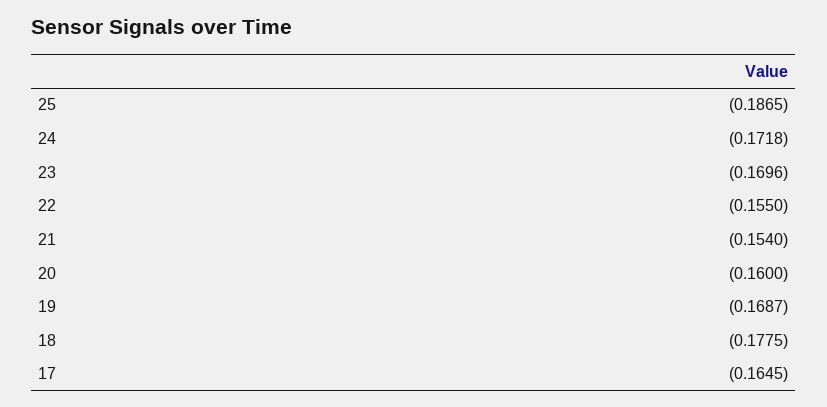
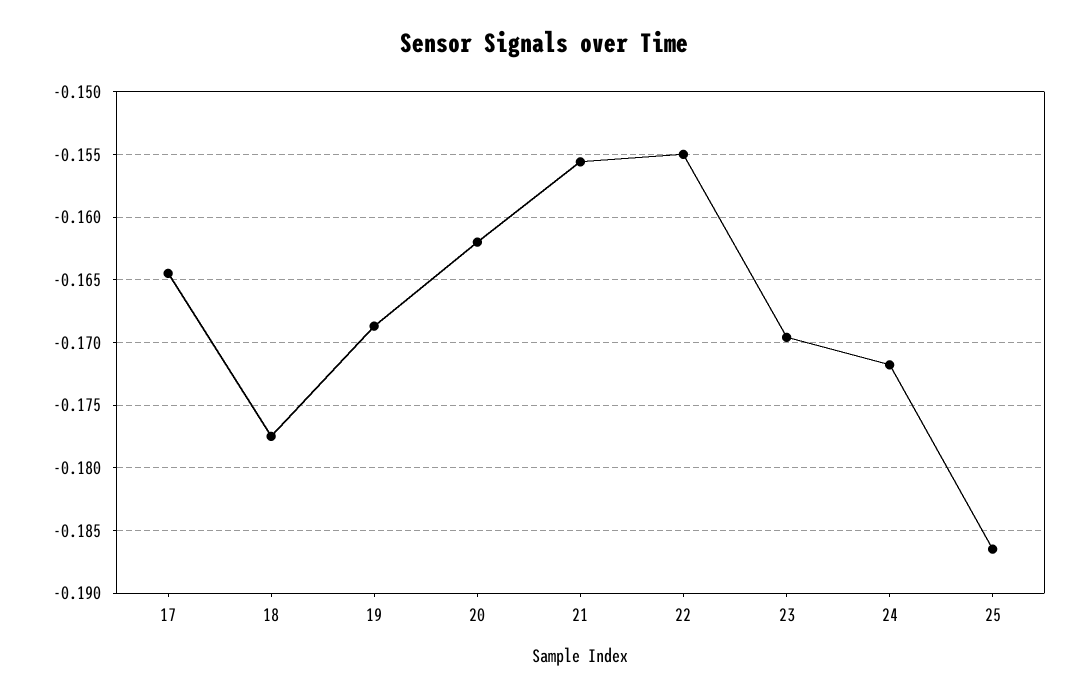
  {
    "25": -0.1865,
    "24": -0.1718,
    "23": -0.1696,
    "22": -0.155,
-   "21": -0.154,
+   "21": -0.1555,
-   "20": -0.16,
+   "20": -0.162,
    "19": -0.1687,
    "18": -0.1775,
    "17": -0.1645
  }

